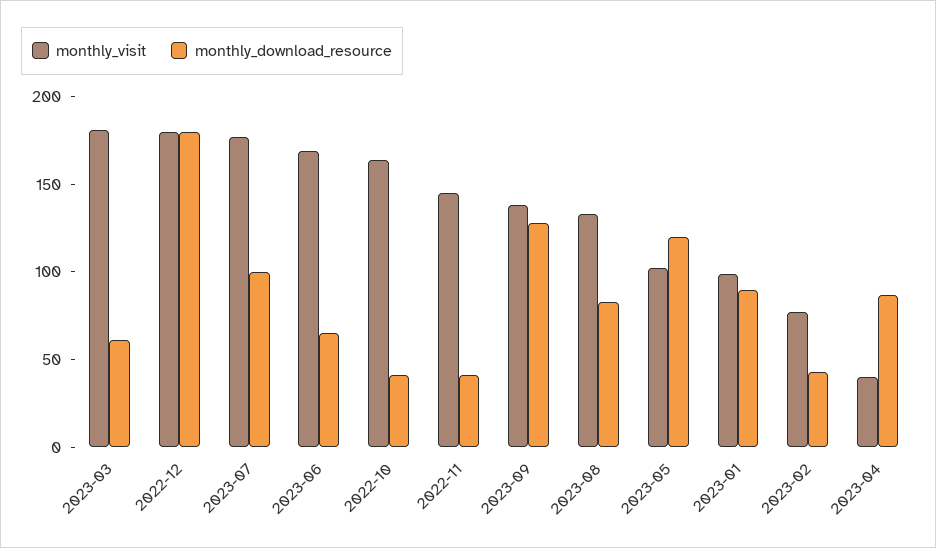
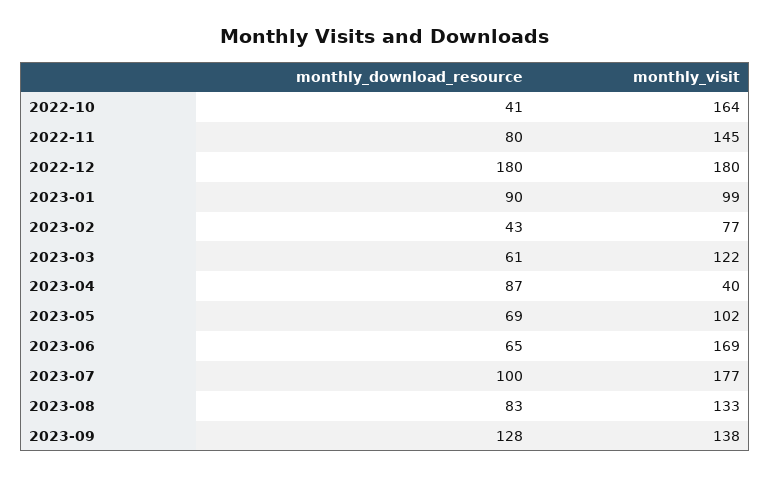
  {
    "monthly_visit": {
-     "2023-03": 180,
+     "2023-03": 122,
      "2022-12": 180,
      "2023-07": 177,
      "2023-06": 169,
      "2022-10": 164,
      "2022-11": 145,
      "2023-09": 138,
      "2023-08": 133,
      "2023-05": 102,
      "2023-01": 99,
      "2023-02": 77,
      "2023-04": 40
    },
    "monthly_download_resource": {
      "2023-03": 61,
      "2022-12": 180,
      "2023-07": 100,
      "2023-06": 65,
      "2022-10": 41,
-     "2022-11": 40,
+     "2022-11": 80,
      "2023-09": 128,
      "2023-08": 83,
-     "2023-05": 120,
+     "2023-05": 69,
      "2023-01": 90,
      "2023-02": 43,
      "2023-04": 87
    }
  }

